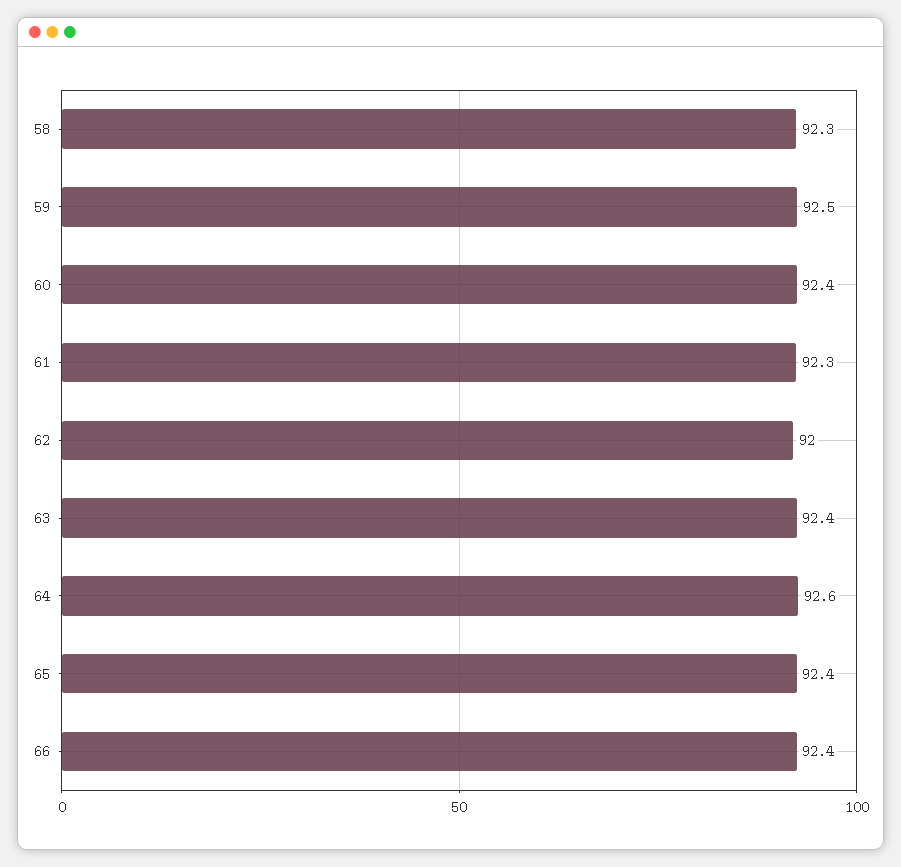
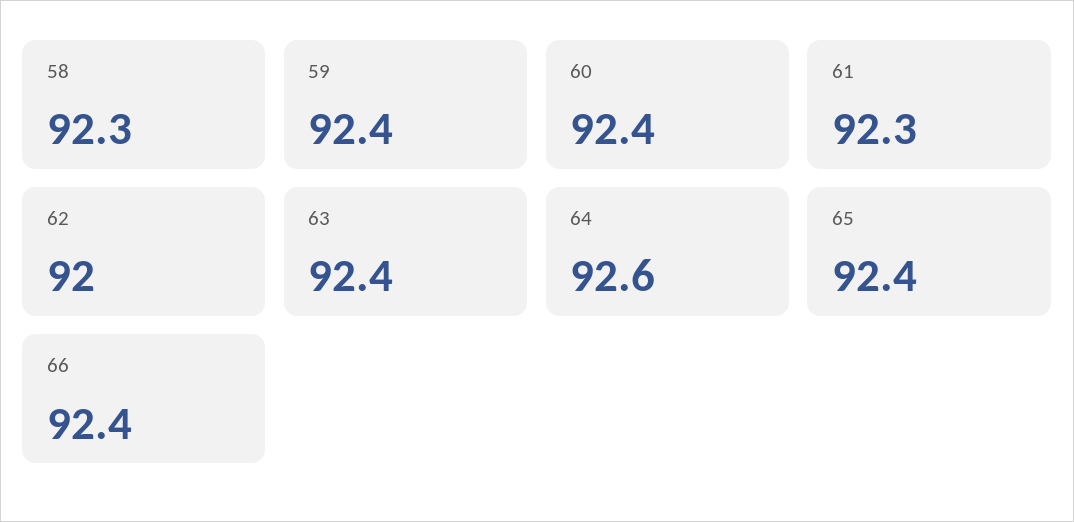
  {
    "58": 92.3,
-   "59": 92.5,
+   "59": 92.4,
    "60": 92.4,
    "61": 92.3,
    "62": 92,
    "63": 92.4,
    "64": 92.6,
    "65": 92.4,
    "66": 92.4
  }

